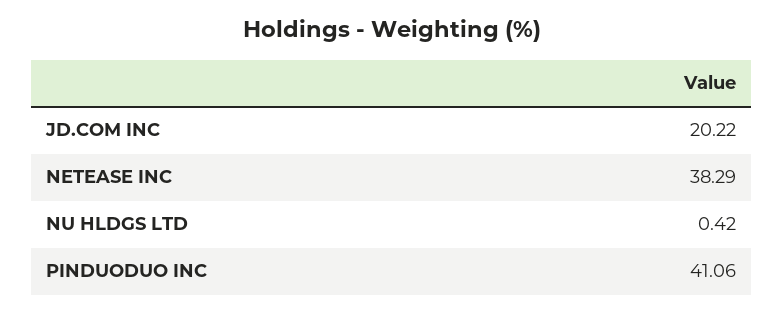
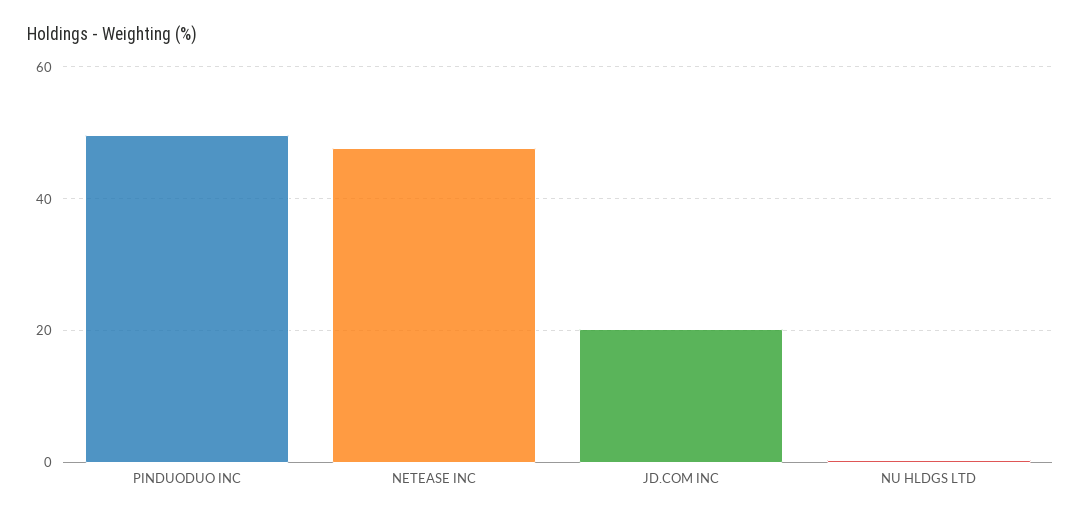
  {
    "JD.COM INC": 20.22,
-   "NETEASE INC": 38.29,
+   "NETEASE INC": 48,
    "NU HLDGS LTD": 0.42,
-   "PINDUODUO INC": 41.06
+   "PINDUODUO INC": 50
  }

